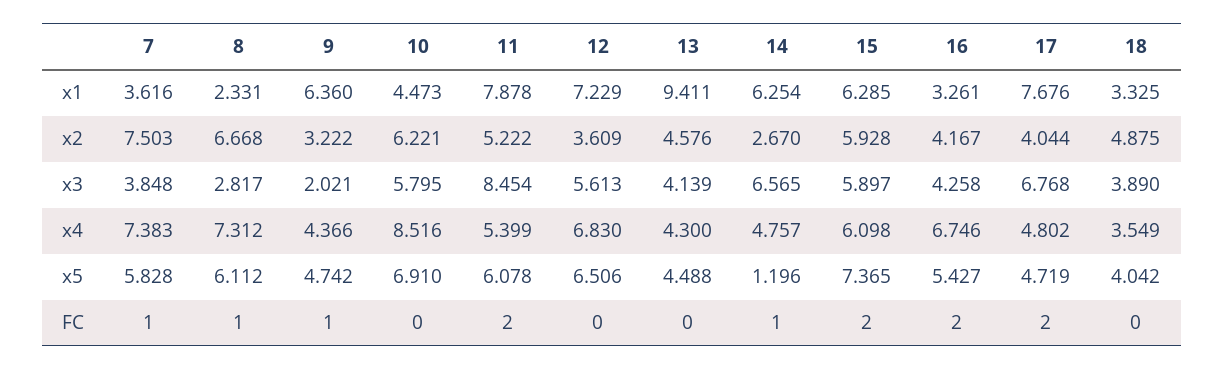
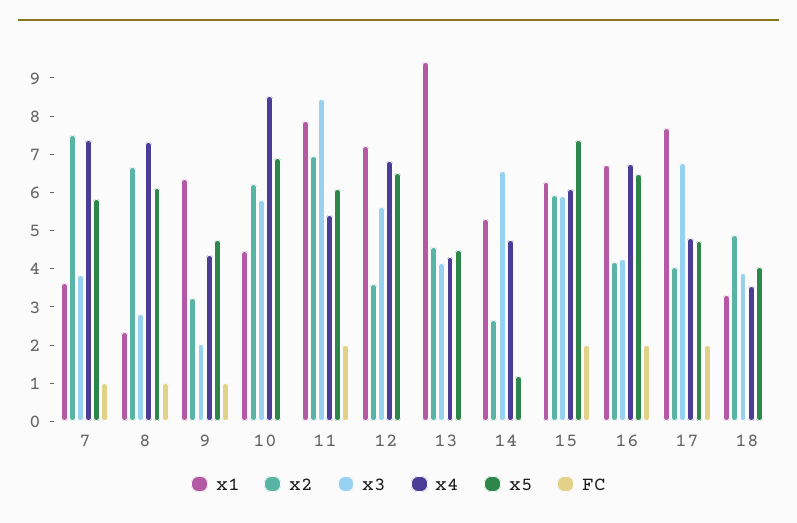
  {
    "x1": {
      "7": 3.616,
      "8": 2.331,
      "9": 6.36,
      "10": 4.473,
      "11": 7.878,
      "12": 7.229,
      "13": 9.411,
-     "14": 6.254,
+     "14": 5.25,
      "15": 6.285,
-     "16": 3.261,
+     "16": 6.75,
      "17": 7.676,
      "18": 3.325
    },
    "x2": {
      "7": 7.503,
      "8": 6.668,
      "9": 3.222,
      "10": 6.221,
-     "11": 5.222,
+     "11": 7,
      "12": 3.609,
      "13": 4.576,
      "14": 2.67,
      "15": 5.928,
      "16": 4.167,
      "17": 4.044,
      "18": 4.875
    },
    "x3": {
      "7": 3.848,
      "8": 2.817,
      "9": 2.021,
      "10": 5.795,
      "11": 8.454,
      "12": 5.613,
      "13": 4.139,
      "14": 6.565,
      "15": 5.897,
      "16": 4.258,
      "17": 6.768,
      "18": 3.89
    },
    "x4": {
      "7": 7.383,
      "8": 7.312,
      "9": 4.366,
      "10": 8.516,
      "11": 5.399,
      "12": 6.83,
      "13": 4.3,
      "14": 4.757,
      "15": 6.098,
      "16": 6.746,
      "17": 4.802,
      "18": 3.549
    },
    "x5": {
      "7": 5.828,
      "8": 6.112,
      "9": 4.742,
      "10": 6.91,
      "11": 6.078,
      "12": 6.506,
      "13": 4.488,
      "14": 1.196,
      "15": 7.365,
-     "16": 5.427,
+     "16": 6.5,
      "17": 4.719,
      "18": 4.042
    },
    "FC": {
      "7": 1,
      "8": 1,
      "9": 1,
      "10": 0,
      "11": 2,
      "12": 0,
      "13": 0,
-     "14": 1,
+     "14": 0,
      "15": 2,
      "16": 2,
      "17": 2,
      "18": 0
    }
  }

